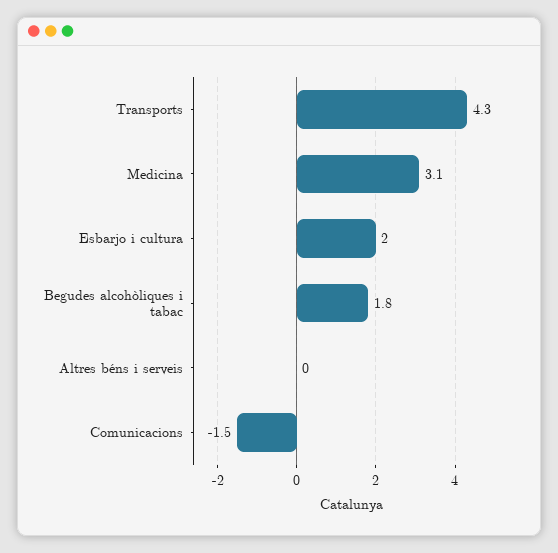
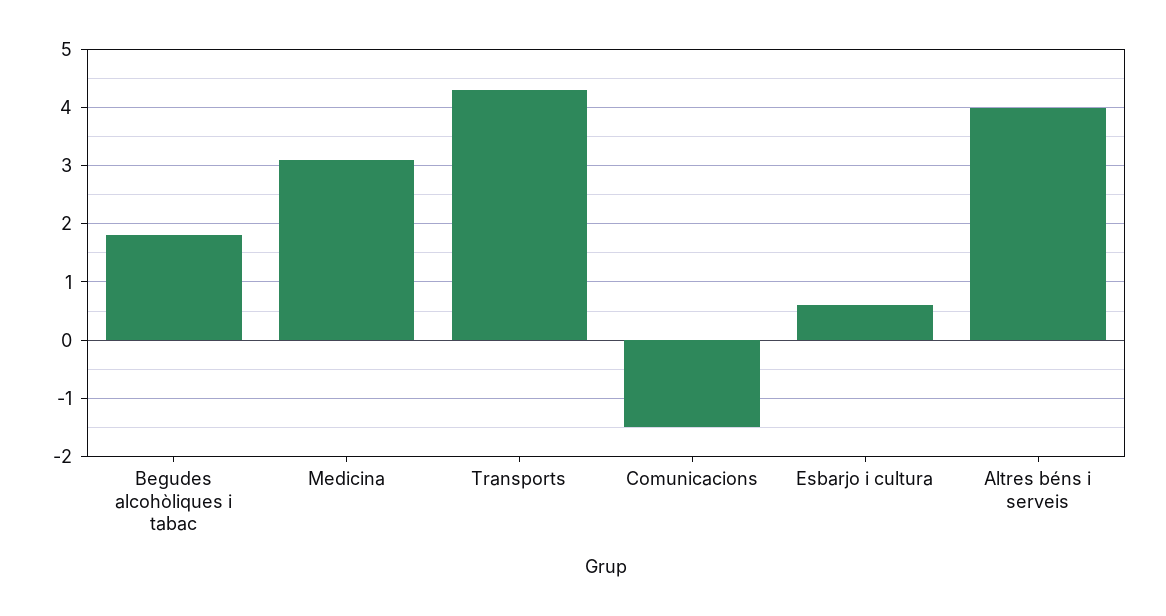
  {
    "Transports": 4.3,
    "Medicina": 3.1,
-   "Esbarjo i cultura": 2,
+   "Esbarjo i cultura": 0.5,
    "Begudes alcohòliques i tabac": 1.8,
-   "Altres béns i serveis": 0,
+   "Altres béns i serveis": 4,
    "Comunicacions": -1.5
  }

